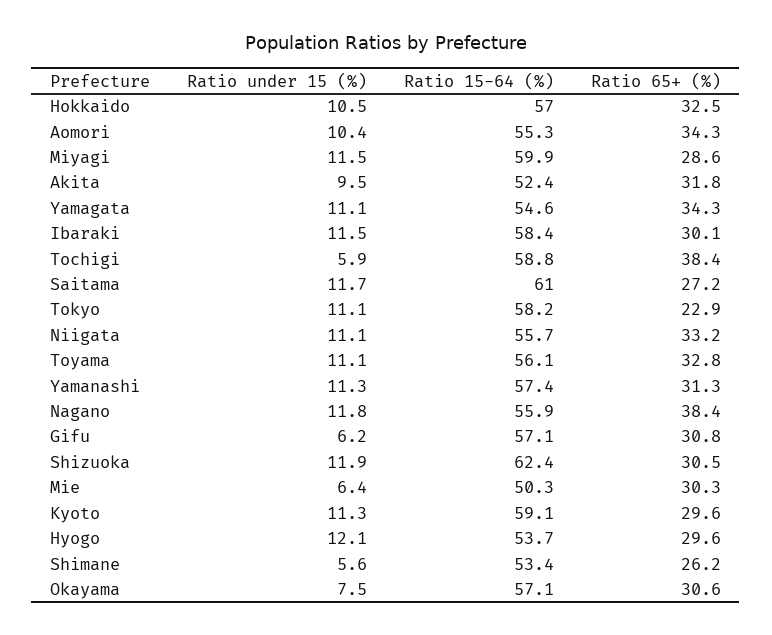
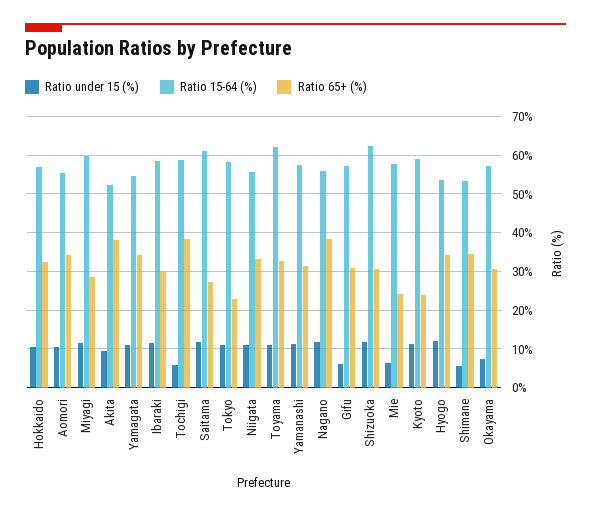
  {
    "Ratio under 15 (%)": {
      "Hokkaido": 10.5,
      "Aomori": 10.4,
      "Miyagi": 11.5,
      "Akita": 9.5,
      "Yamagata": 11.1,
      "Ibaraki": 11.5,
      "Tochigi": 5.9,
      "Saitama": 11.7,
      "Tokyo": 11.1,
      "Niigata": 11.1,
      "Toyama": 11.1,
      "Yamanashi": 11.3,
      "Nagano": 11.8,
      "Gifu": 6.2,
      "Shizuoka": 11.9,
      "Mie": 6.4,
      "Kyoto": 11.3,
      "Hyogo": 12.1,
      "Shimane": 5.6,
      "Okayama": 7.5
    },
    "Ratio 15-64 (%)": {
      "Hokkaido": 57,
      "Aomori": 55.3,
      "Miyagi": 59.9,
      "Akita": 52.4,
      "Yamagata": 54.6,
      "Ibaraki": 58.4,
      "Tochigi": 58.8,
      "Saitama": 61,
      "Tokyo": 58.2,
      "Niigata": 55.7,
-     "Toyama": 56.1,
+     "Toyama": 62,
      "Yamanashi": 57.4,
      "Nagano": 55.9,
      "Gifu": 57.1,
      "Shizuoka": 62.4,
-     "Mie": 50.3,
+     "Mie": 58,
      "Kyoto": 59.1,
      "Hyogo": 53.7,
      "Shimane": 53.4,
      "Okayama": 57.1
    },
    "Ratio 65+ (%)": {
      "Hokkaido": 32.5,
      "Aomori": 34.3,
      "Miyagi": 28.6,
-     "Akita": 31.8,
+     "Akita": 38,
      "Yamagata": 34.3,
      "Ibaraki": 30.1,
      "Tochigi": 38.4,
      "Saitama": 27.2,
      "Tokyo": 22.9,
      "Niigata": 33.2,
      "Toyama": 32.8,
      "Yamanashi": 31.3,
      "Nagano": 38.4,
      "Gifu": 30.8,
      "Shizuoka": 30.5,
-     "Mie": 30.3,
+     "Mie": 24,
-     "Kyoto": 29.6,
+     "Kyoto": 24,
-     "Hyogo": 29.6,
+     "Hyogo": 34,
-     "Shimane": 26.2,
+     "Shimane": 34,
      "Okayama": 30.6
    }
  }

